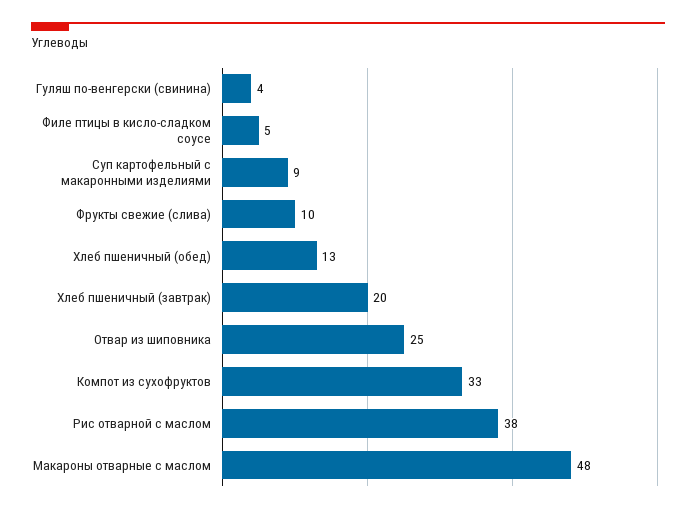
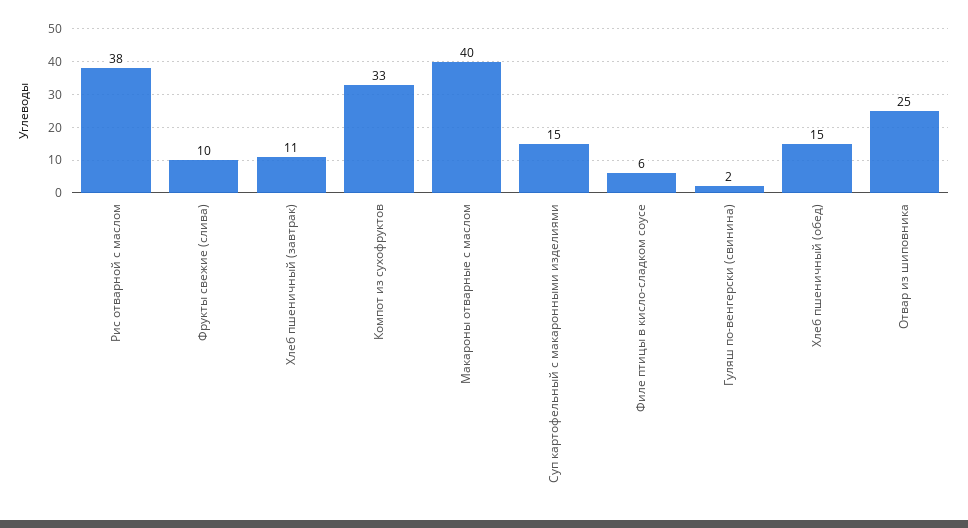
  {
-   "Гуляш по-венгерски (свинина)": 4,
+   "Гуляш по-венгерски (свинина)": 2,
-   "Филе птицы в кисло-сладком соусе": 5,
+   "Филе птицы в кисло-сладком соусе": 6,
-   "Суп картофельный с макаронными изделиями": 9,
+   "Суп картофельный с макаронными изделиями": 15,
    "Фрукты свежие (слива)": 10,
-   "Хлеб пшеничный (обед)": 13,
+   "Хлеб пшеничный (обед)": 15,
-   "Хлеб пшеничный (завтрак)": 20,
+   "Хлеб пшеничный (завтрак)": 11,
    "Отвар из шиповника": 25,
    "Компот из сухофруктов": 33,
    "Рис отварной с маслом": 38,
-   "Макароны отварные с маслом": 48
+   "Макароны отварные с маслом": 40
  }

